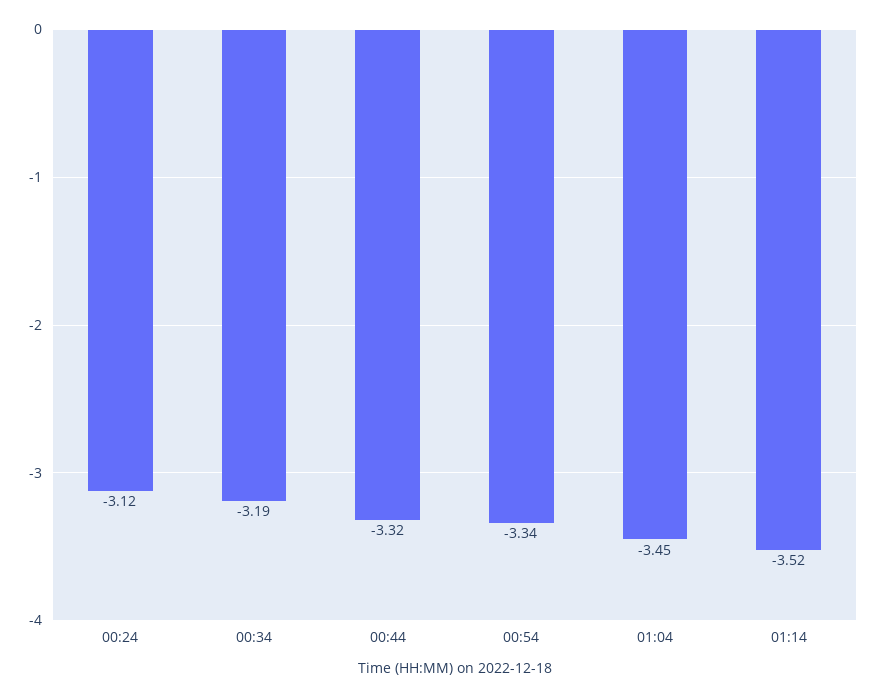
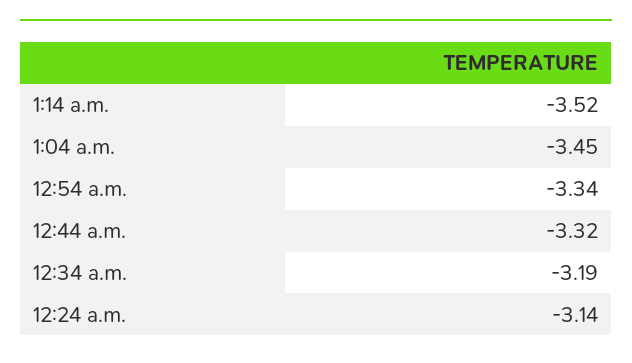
  {
-   "00:24": -3.12,
+   "00:24": -3.14,
    "00:34": -3.19,
    "00:44": -3.32,
    "00:54": -3.34,
    "01:04": -3.45,
    "01:14": -3.52
  }

